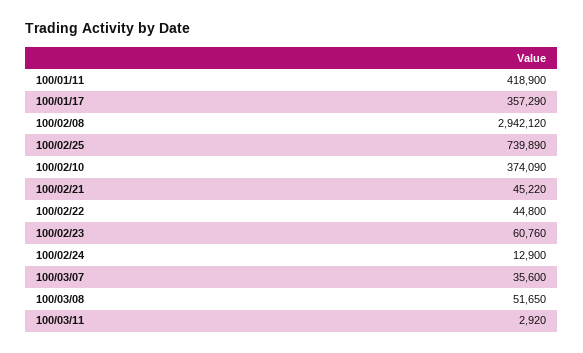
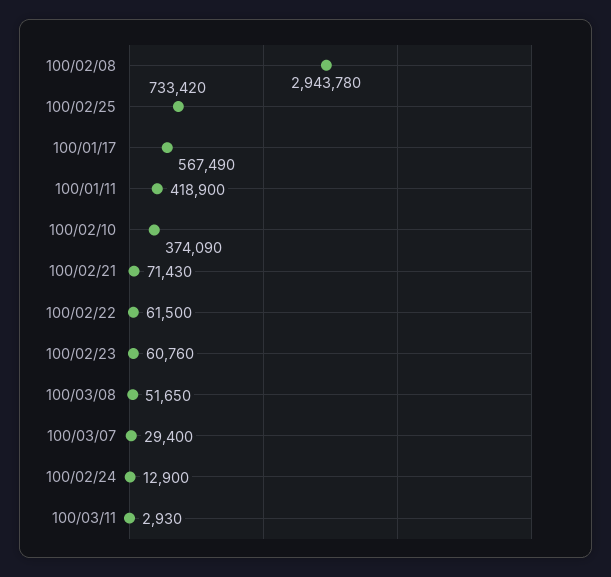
  {
    "100/01/11": 418900,
-   "100/01/17": 357290,
+   "100/01/17": 567490,
-   "100/02/08": 2942120,
+   "100/02/08": 2943780,
-   "100/02/25": 739890,
+   "100/02/25": 733420,
    "100/02/10": 374090,
-   "100/02/21": 45220,
+   "100/02/21": 71430,
-   "100/02/22": 44800,
+   "100/02/22": 61500,
    "100/02/23": 60760,
    "100/02/24": 12900,
-   "100/03/07": 35600,
+   "100/03/07": 29400,
    "100/03/08": 51650,
-   "100/03/11": 2920
+   "100/03/11": 2930
  }

